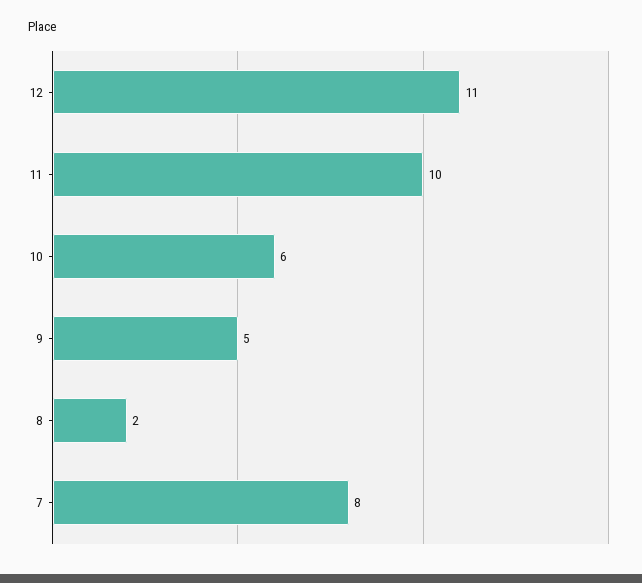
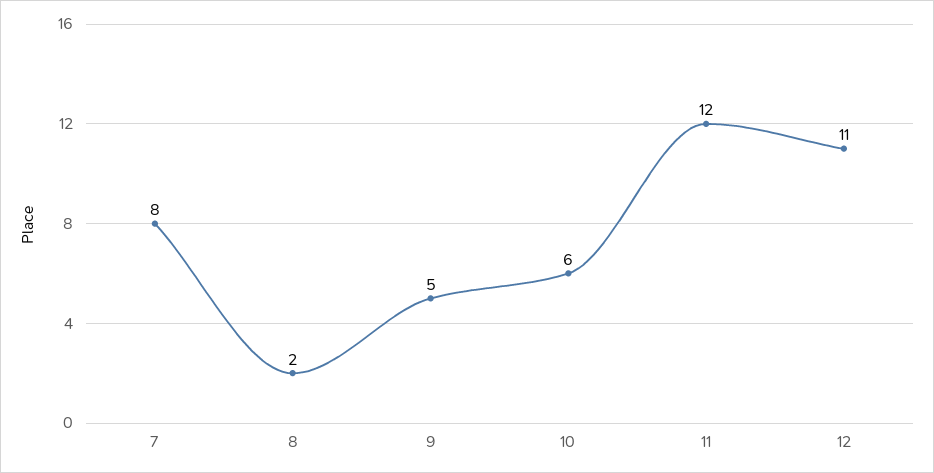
  {
    "12": 11,
-   "11": 10,
+   "11": 12,
    "10": 6,
    "9": 5,
    "8": 2,
    "7": 8
  }

